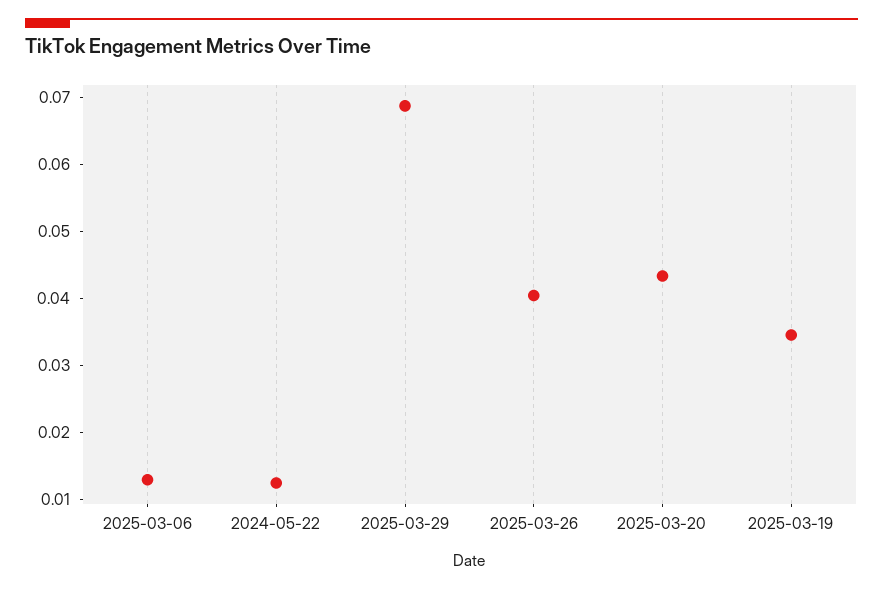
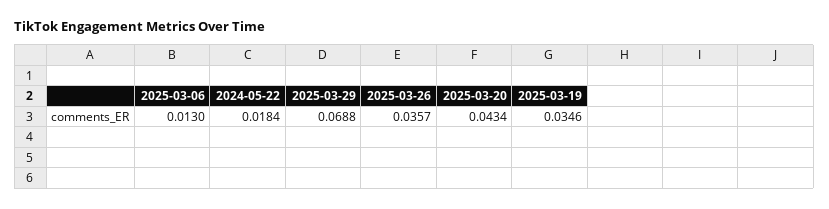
  {
    "2025-03-06": 0.013,
-   "2024-05-22": 0.012,
+   "2024-05-22": 0.0184,
    "2025-03-29": 0.0688,
-   "2025-03-26": 0.04,
+   "2025-03-26": 0.0357,
    "2025-03-20": 0.0434,
    "2025-03-19": 0.0346
  }

